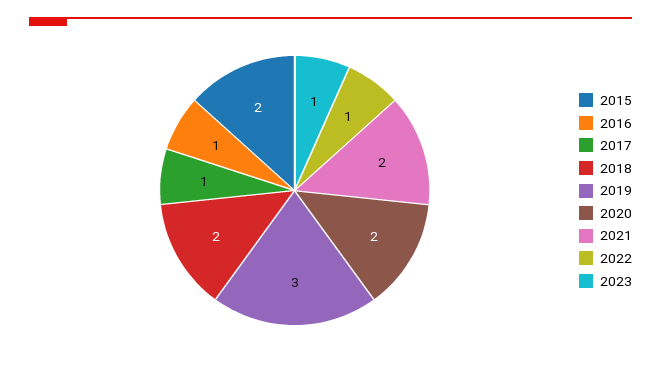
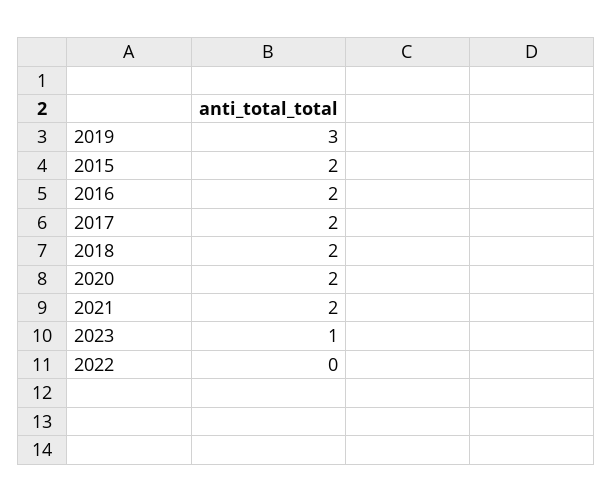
  {
    "2015": 2,
-   "2016": 1,
+   "2016": 2,
-   "2017": 1,
+   "2017": 2,
    "2018": 2,
    "2019": 3,
    "2020": 2,
    "2021": 2,
-   "2022": 1,
+   "2022": 0,
    "2023": 1
  }

